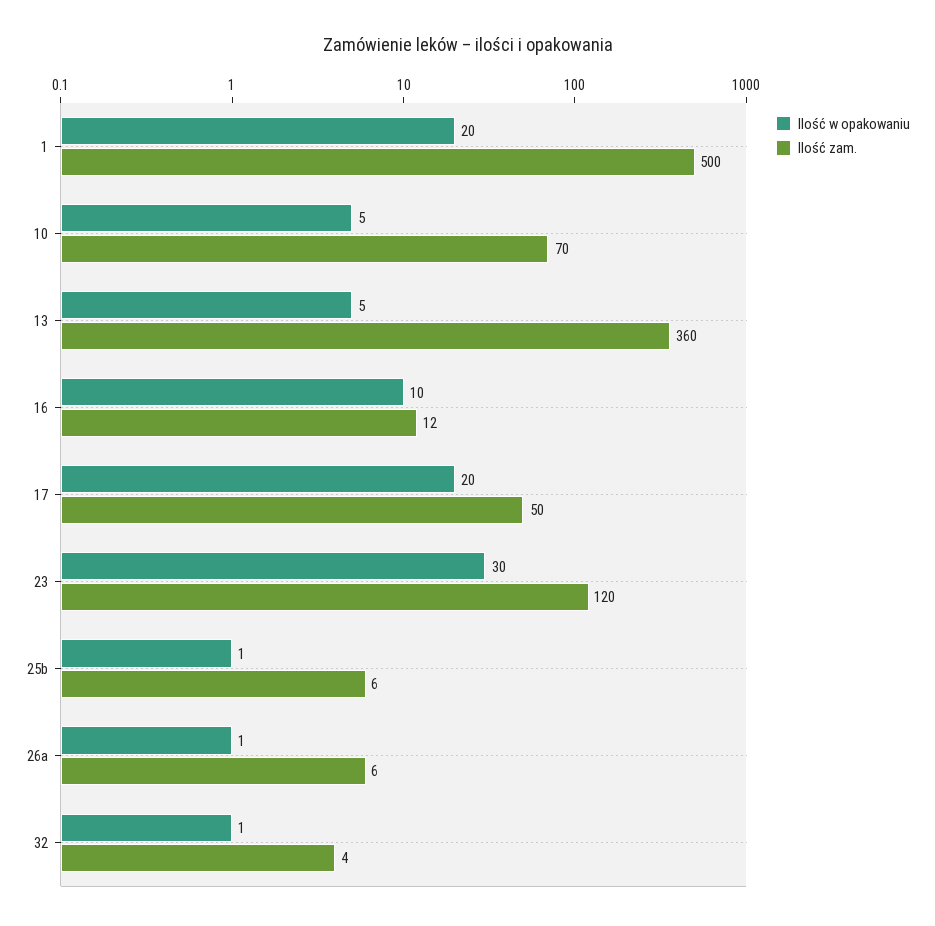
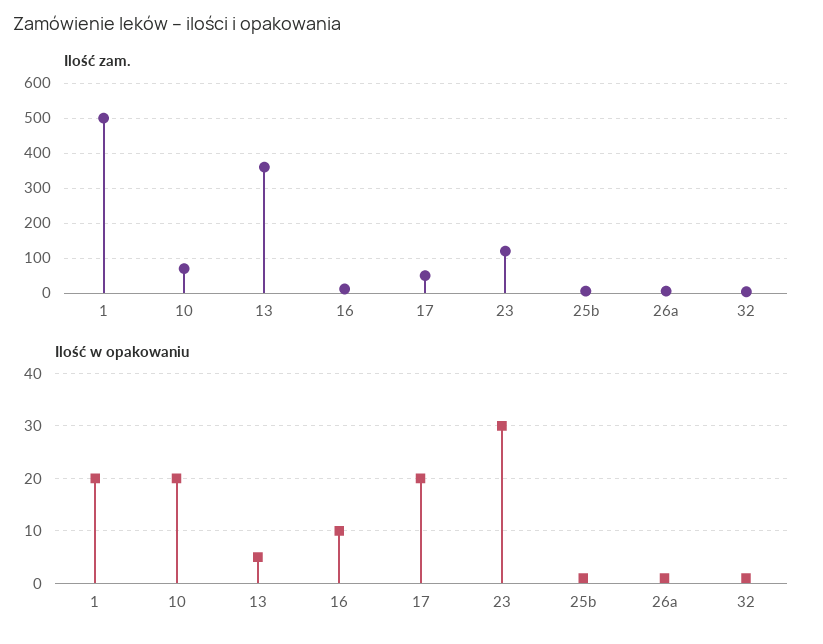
  {
    "Ilość w opakowaniu": {
      "1": 20,
-     "10": 5,
+     "10": 20,
      "13": 5,
      "16": 10,
      "17": 20,
      "23": 30,
      "25b": 1,
      "26a": 1,
      "32": 1
    },
    "Ilość zam.": {
      "1": 500,
      "10": 70,
      "13": 360,
      "16": 12,
      "17": 50,
      "23": 120,
      "25b": 6,
      "26a": 6,
      "32": 4
    }
  }

